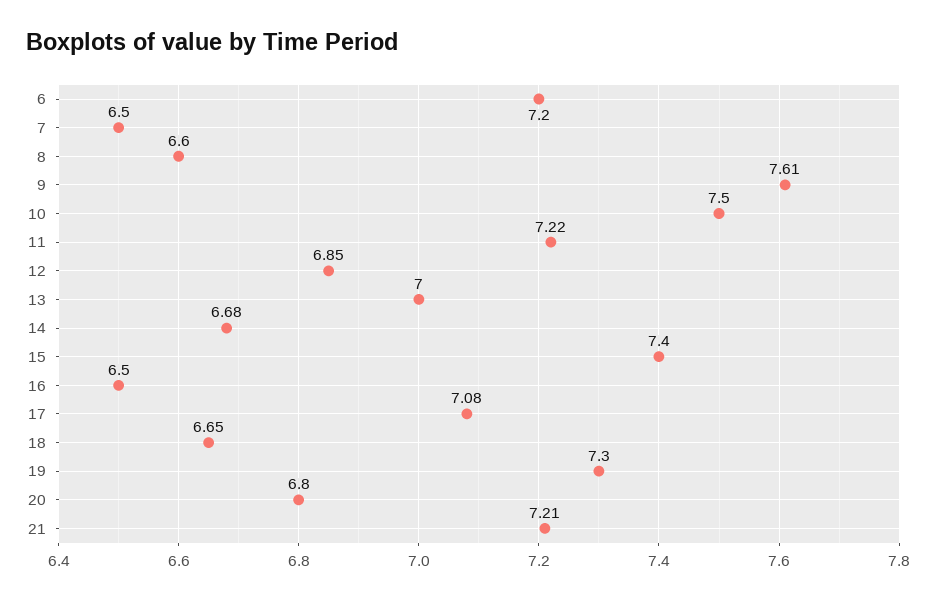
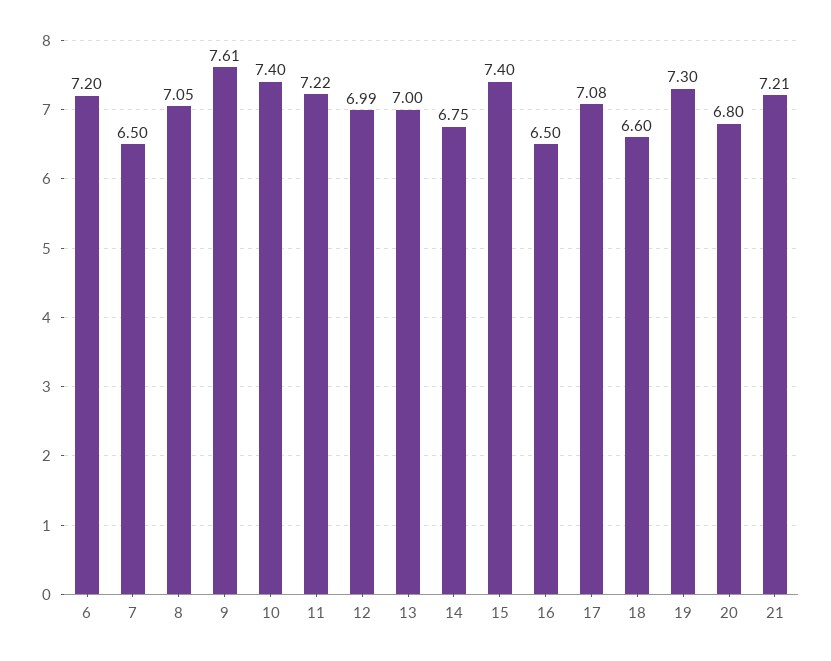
  {
    "6": 7.2,
    "7": 6.5,
-   "8": 6.6,
+   "8": 7.05,
    "9": 7.61,
-   "10": 7.5,
+   "10": 7.4,
    "11": 7.22,
-   "12": 6.85,
+   "12": 6.99,
    "13": 7,
-   "14": 6.68,
+   "14": 6.75,
    "15": 7.4,
    "16": 6.5,
    "17": 7.08,
-   "18": 6.65,
+   "18": 6.6,
    "19": 7.3,
    "20": 6.8,
    "21": 7.21
  }

